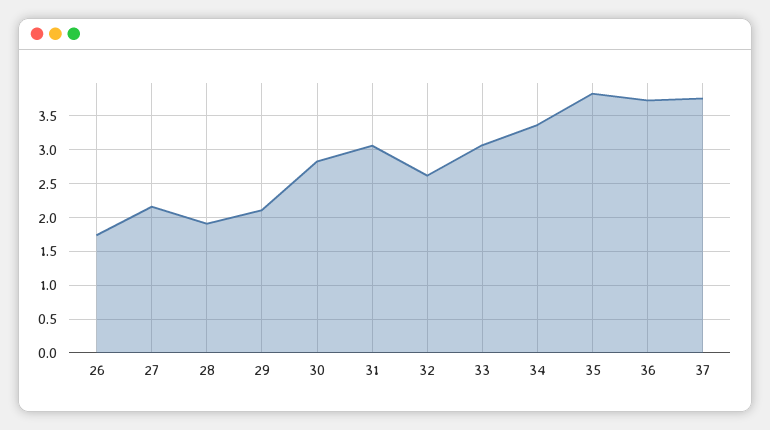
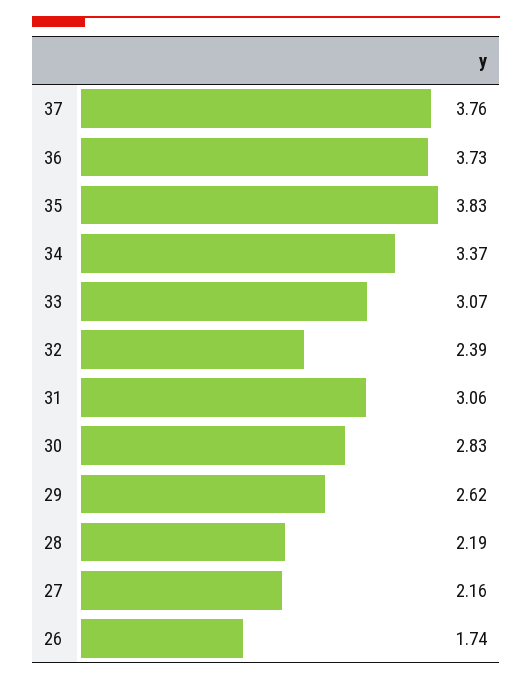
  {
    "26": 1.74,
    "27": 2.16,
-   "28": 1.9,
+   "28": 2.19,
-   "29": 2.1,
+   "29": 2.62,
    "30": 2.83,
    "31": 3.06,
-   "32": 2.6,
+   "32": 2.39,
    "33": 3.07,
    "34": 3.37,
    "35": 3.83,
    "36": 3.73,
    "37": 3.76
  }

